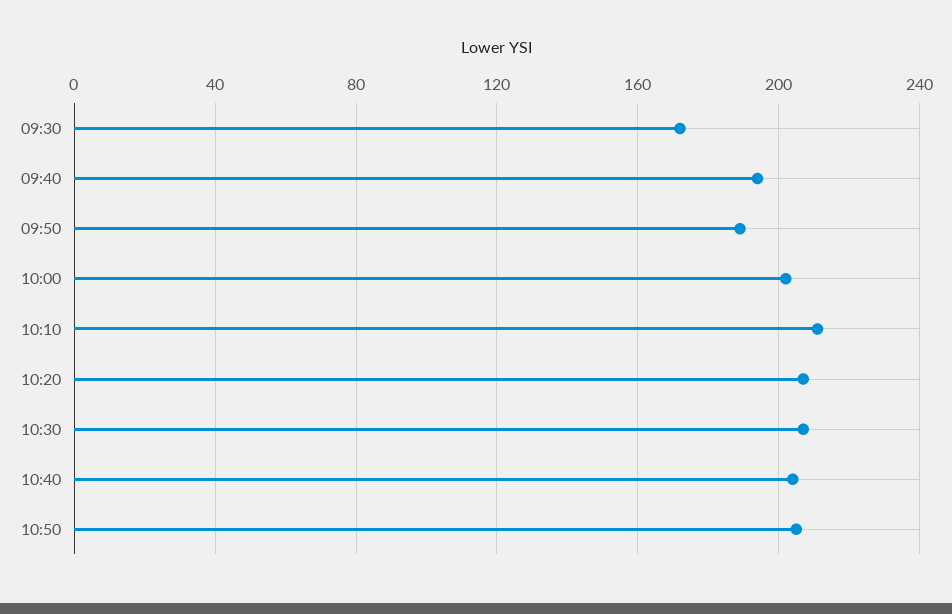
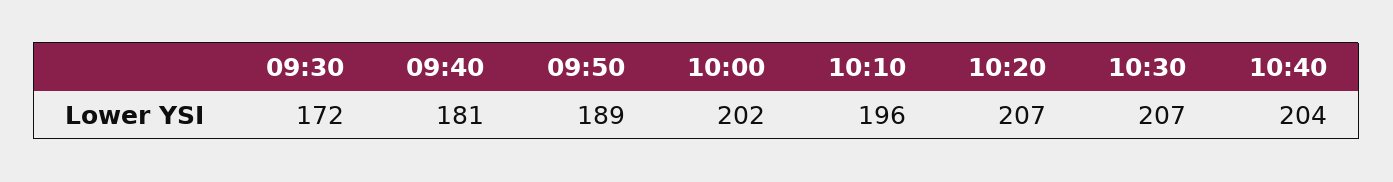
  {
    "09:30": 172,
-   "09:40": 195,
+   "09:40": 181,
    "09:50": 189,
    "10:00": 202,
-   "10:10": 210,
+   "10:10": 196,
    "10:20": 207,
    "10:30": 207,
-   "10:40": 204,
+   "10:40": 204
-   "10:50": 205
  }

